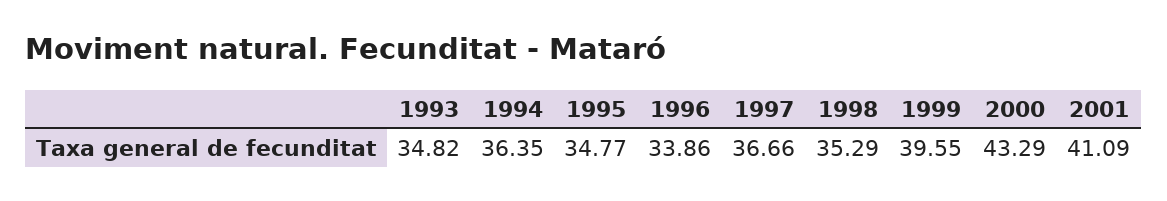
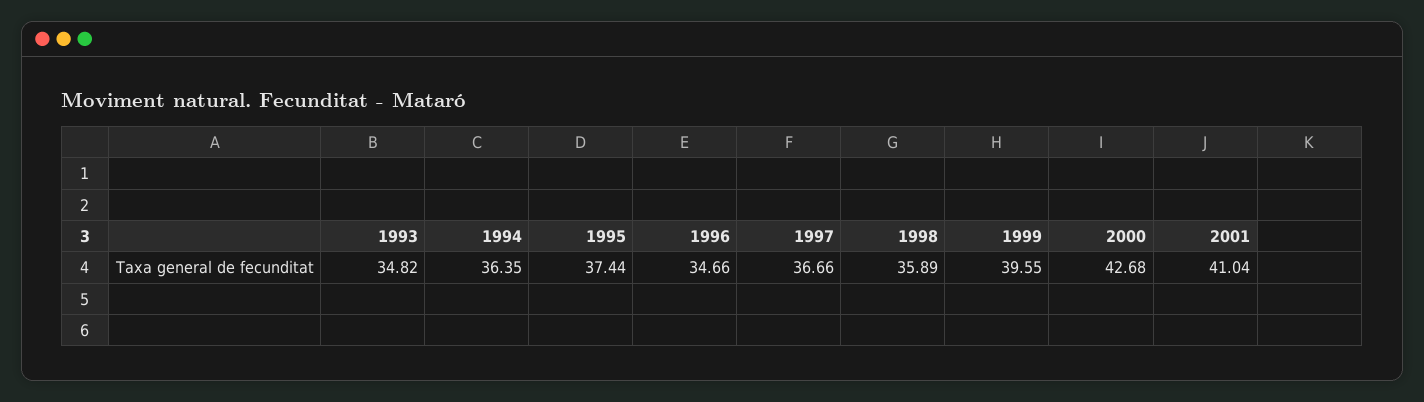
  {
    "1993": 34.82,
    "1994": 36.35,
-   "1995": 34.77,
+   "1995": 37.44,
-   "1996": 33.86,
+   "1996": 34.66,
    "1997": 36.66,
-   "1998": 35.29,
+   "1998": 35.89,
    "1999": 39.55,
-   "2000": 43.29,
+   "2000": 42.68,
-   "2001": 41.09
+   "2001": 41.04
  }

